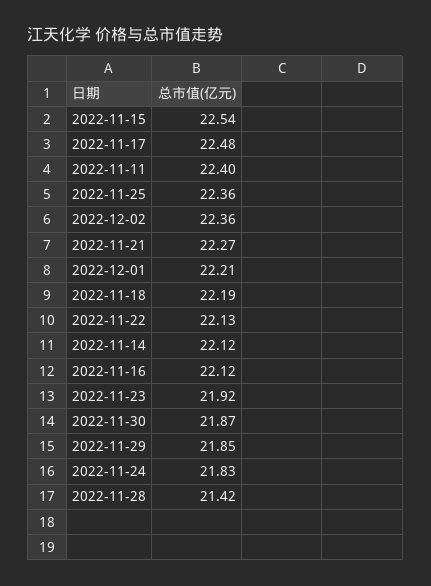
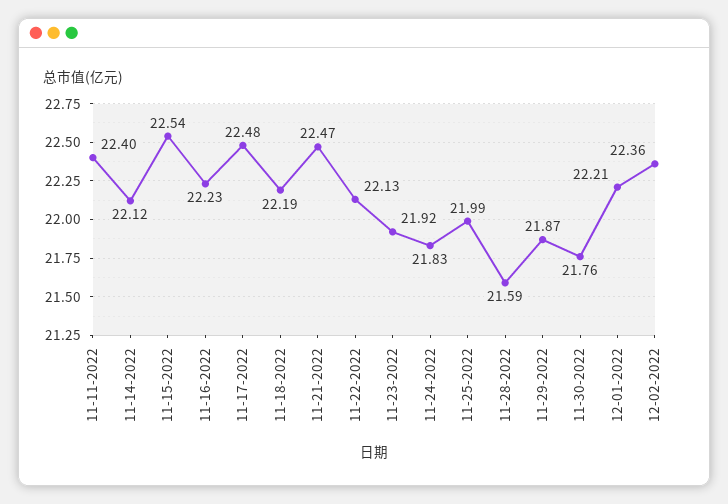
  {
    "2022-11-15": 22.54,
    "2022-11-17": 22.48,
    "2022-11-11": 22.4,
-   "2022-11-25": 22.36,
+   "2022-11-25": 21.99,
    "2022-12-02": 22.36,
-   "2022-11-21": 22.27,
+   "2022-11-21": 22.47,
    "2022-12-01": 22.21,
    "2022-11-18": 22.19,
    "2022-11-22": 22.13,
    "2022-11-14": 22.12,
-   "2022-11-16": 22.12,
+   "2022-11-16": 22.23,
    "2022-11-23": 21.92,
-   "2022-11-30": 21.87,
+   "2022-11-30": 21.76,
-   "2022-11-29": 21.85,
+   "2022-11-29": 21.87,
    "2022-11-24": 21.83,
-   "2022-11-28": 21.42
+   "2022-11-28": 21.59
  }

